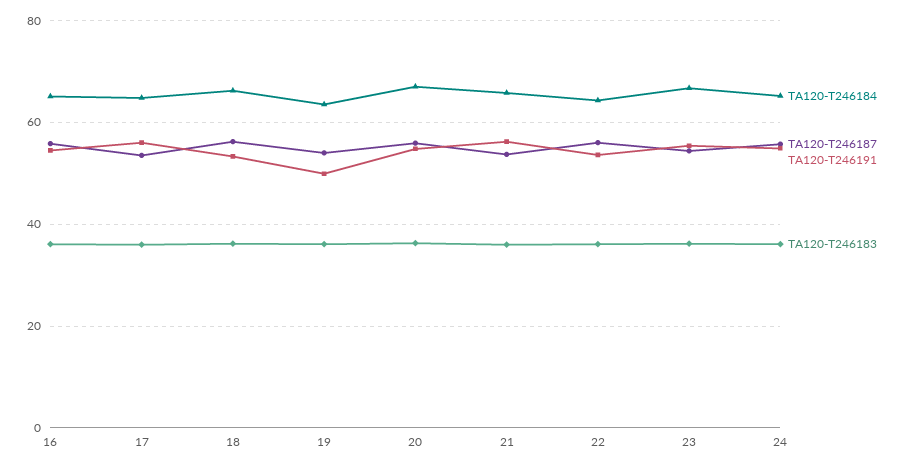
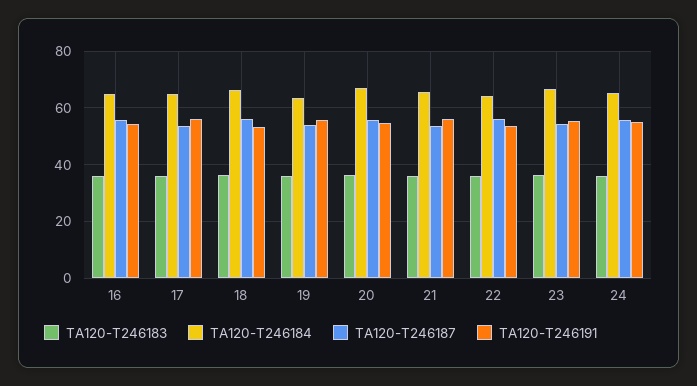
  {
    "TA120-T246184": {
      "16": 66,
      "17": 64,
      "18": 66,
      "19": 64,
      "20": 68,
      "21": 66,
      "22": 64,
      "23": 66,
      "24": 66
    },
    "TA120-T246187": {
      "16": 56,
      "17": 54,
      "18": 56,
      "19": 54,
      "20": 56,
      "21": 54,
      "22": 56,
      "23": 54,
      "24": 56
    },
    "TA120-T246191": {
      "16": 54,
      "17": 56,
      "18": 54,
-     "19": 50,
+     "19": 55,
      "20": 54,
      "21": 56,
      "22": 54,
      "23": 56,
      "24": 54
    },
    "TA120-T246183": {
      "16": 36,
      "17": 36,
      "18": 36,
      "19": 36,
      "20": 36,
      "21": 36,
      "22": 36,
      "23": 36,
      "24": 36
    }
  }

